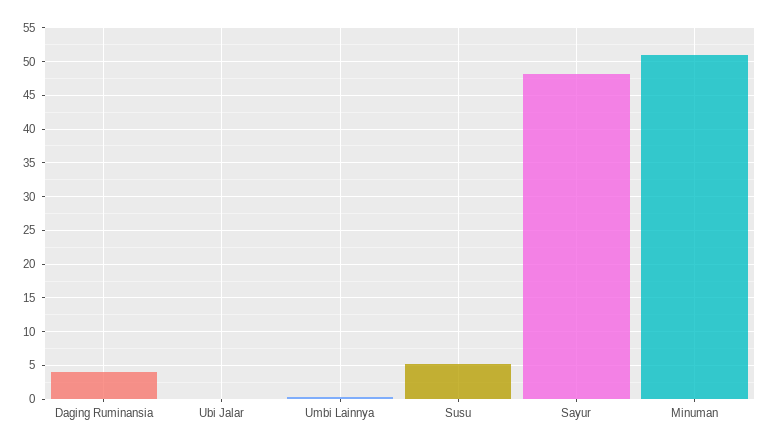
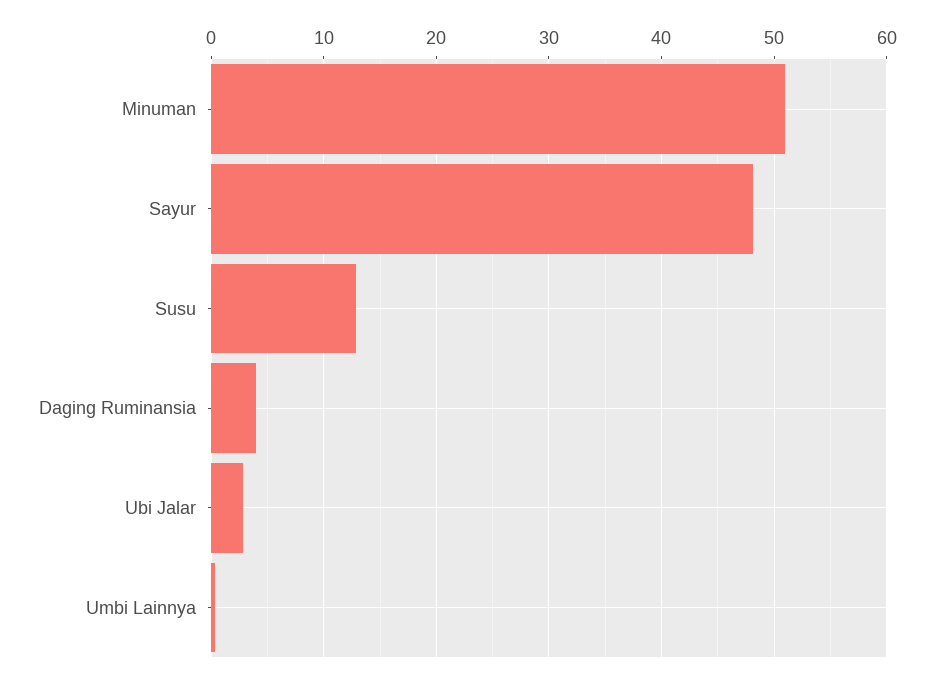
  {
    "Daging Ruminansia": 4,
-   "Ubi Jalar": 0,
+   "Ubi Jalar": 3,
    "Umbi Lainnya": 0,
-   "Susu": 5,
+   "Susu": 13,
    "Sayur": 48,
    "Minuman": 51
  }

